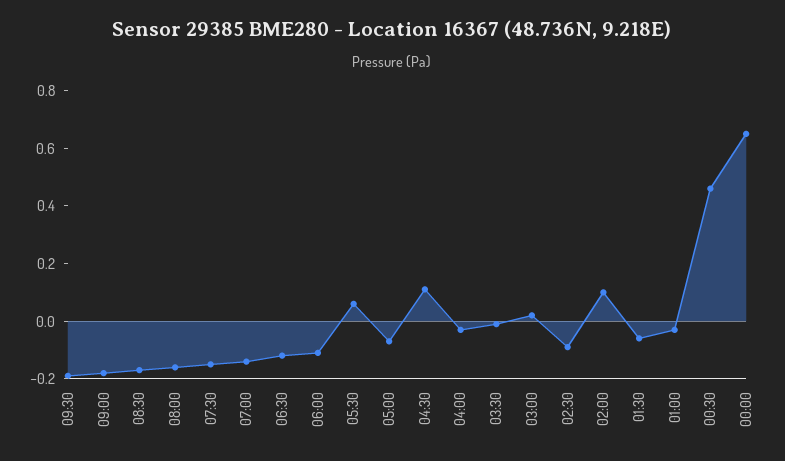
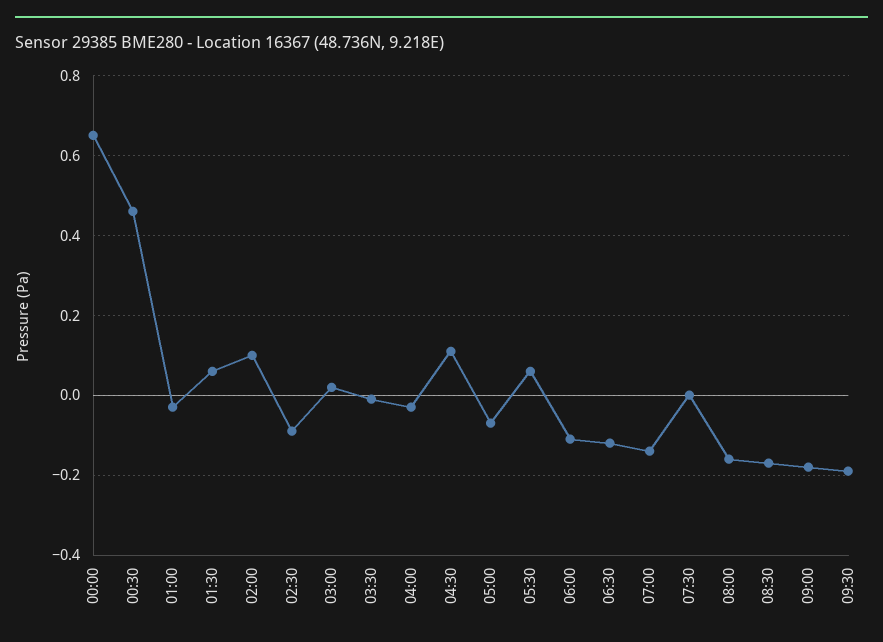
  {
    "09:30": -0.2,
    "09:00": -0.2,
    "08:30": -0.15,
    "08:00": -0.15,
-   "07:30": -0.15,
+   "07:30": 0,
    "07:00": -0.15,
    "06:30": -0.1,
    "06:00": -0.1,
    "05:30": 0.05,
    "05:00": -0.05,
    "04:30": 0.1,
    "04:00": -0.05,
    "03:30": 0,
    "03:00": 0,
    "02:30": -0.1,
    "02:00": 0.1,
-   "01:30": -0.05,
+   "01:30": 0.05,
    "01:00": -0.05,
    "00:30": 0.45,
    "00:00": 0.65
  }

